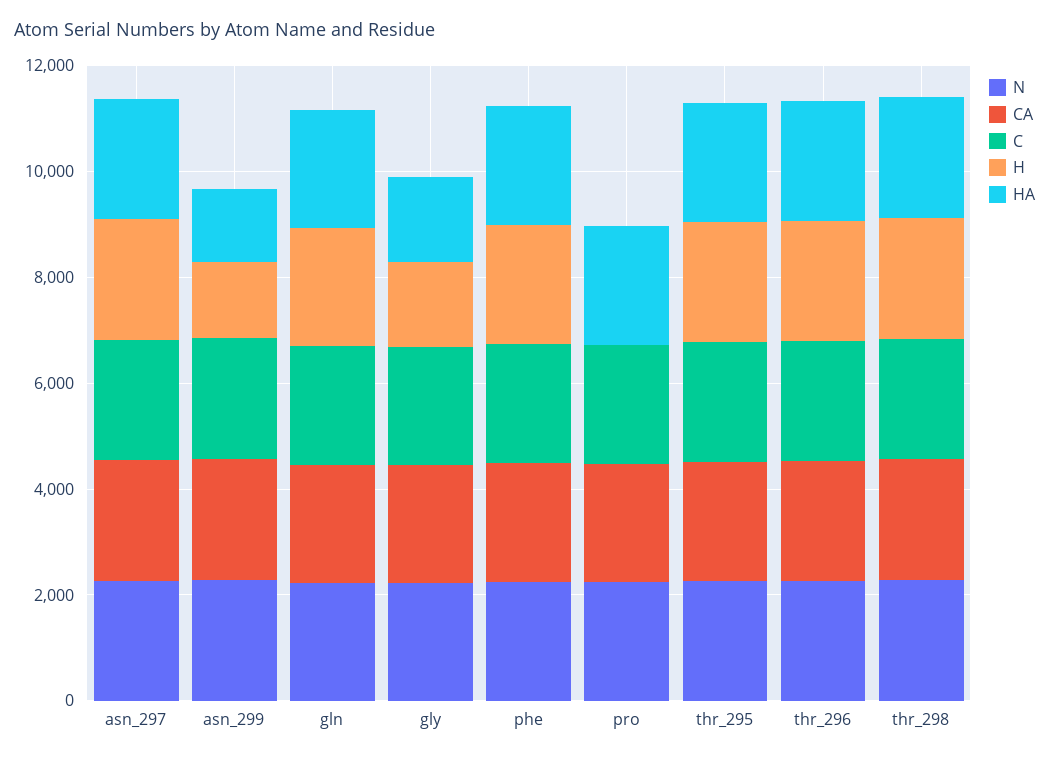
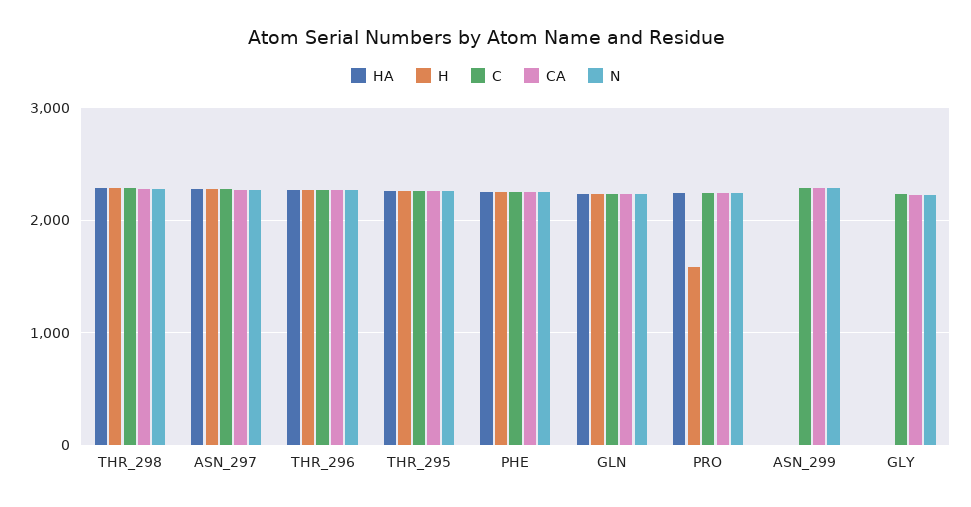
  {
    "N": {
      "asn_297": 2300,
      "asn_299": 2300,
      "gln": 2200,
      "gly": 2200,
      "phe": 2200,
      "pro": 2200,
      "thr_295": 2300,
      "thr_296": 2300,
      "thr_298": 2300
    },
    "CA": {
      "asn_297": 2300,
      "asn_299": 2300,
      "gln": 2200,
      "gly": 2200,
      "phe": 2200,
      "pro": 2200,
      "thr_295": 2300,
      "thr_296": 2300,
      "thr_298": 2300
    },
    "C": {
      "asn_297": 2300,
      "asn_299": 2300,
      "gln": 2200,
      "gly": 2200,
      "phe": 2200,
      "pro": 2200,
      "thr_295": 2300,
      "thr_296": 2300,
      "thr_298": 2300
    },
    "H": {
      "asn_297": 2300,
-     "asn_299": 1500,
+     "asn_299": 0,
      "gln": 2200,
-     "gly": 1500,
+     "gly": 0,
      "phe": 2300,
-     "pro": 0,
+     "pro": 1600,
      "thr_295": 2300,
      "thr_296": 2300,
      "thr_298": 2300
    },
    "HA": {
      "asn_297": 2300,
-     "asn_299": 1500,
+     "asn_299": 0,
      "gln": 2200,
-     "gly": 1500,
+     "gly": 0,
      "phe": 2300,
      "pro": 2200,
      "thr_295": 2300,
      "thr_296": 2300,
      "thr_298": 2300
    }
  }

